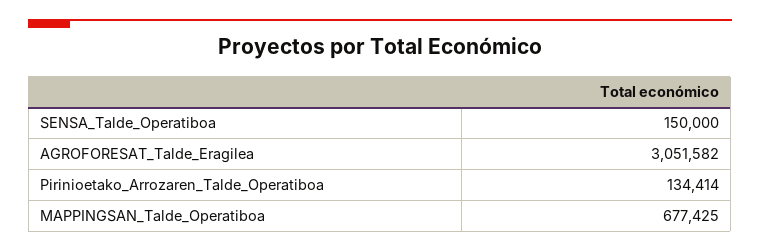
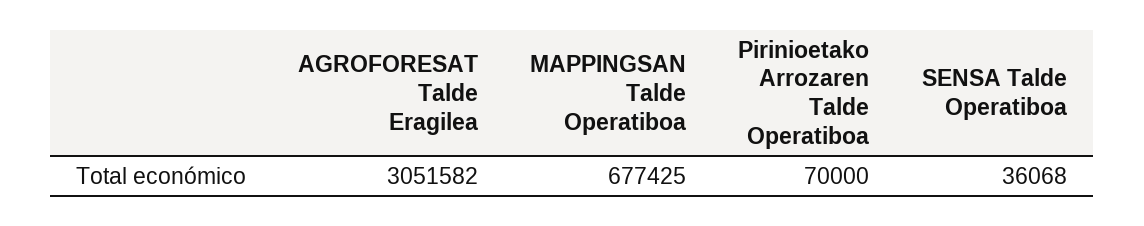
  {
-   "SENSA_Talde_Operatiboa": 150000,
+   "SENSA_Talde_Operatiboa": 36068,
    "AGROFORESAT_Talde_Eragilea": 3051582,
-   "Pirinioetako_Arrozaren_Talde_Operatiboa": 134414,
+   "Pirinioetako_Arrozaren_Talde_Operatiboa": 70000,
    "MAPPINGSAN_Talde_Operatiboa": 677425
  }

